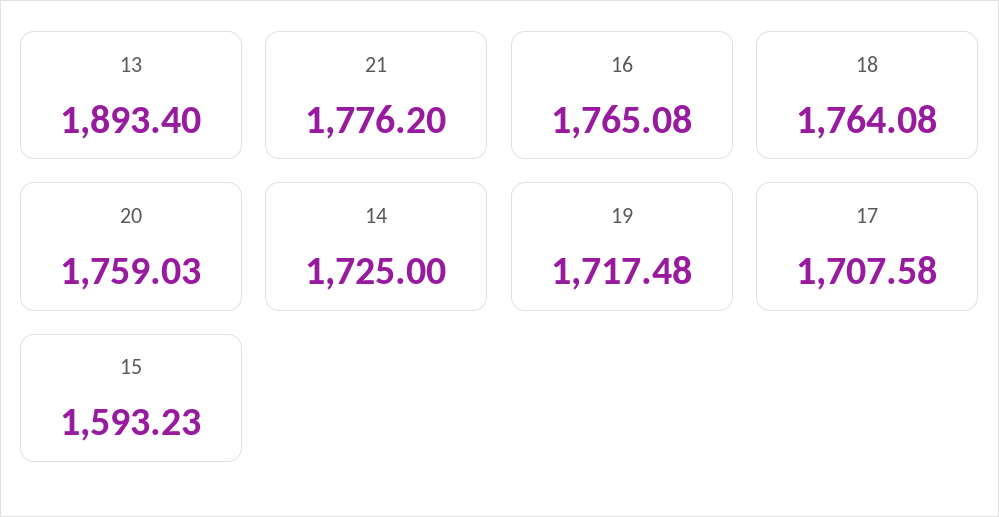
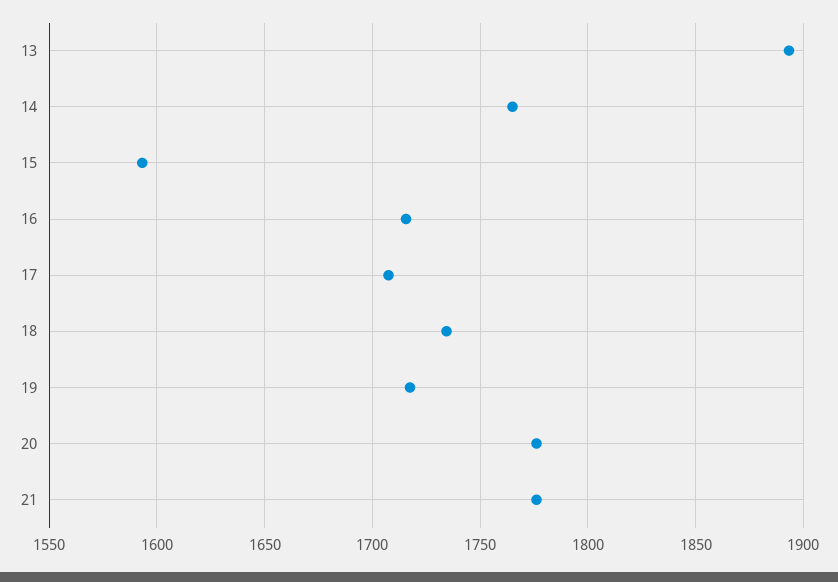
  {
    "13": 1893.4,
    "21": 1776.2,
-   "16": 1765.08,
+   "16": 1715,
-   "18": 1764.08,
+   "18": 1735,
-   "20": 1759.03,
+   "20": 1775,
-   "14": 1725,
+   "14": 1765,
    "19": 1717.48,
    "17": 1707.58,
    "15": 1593.23
  }

